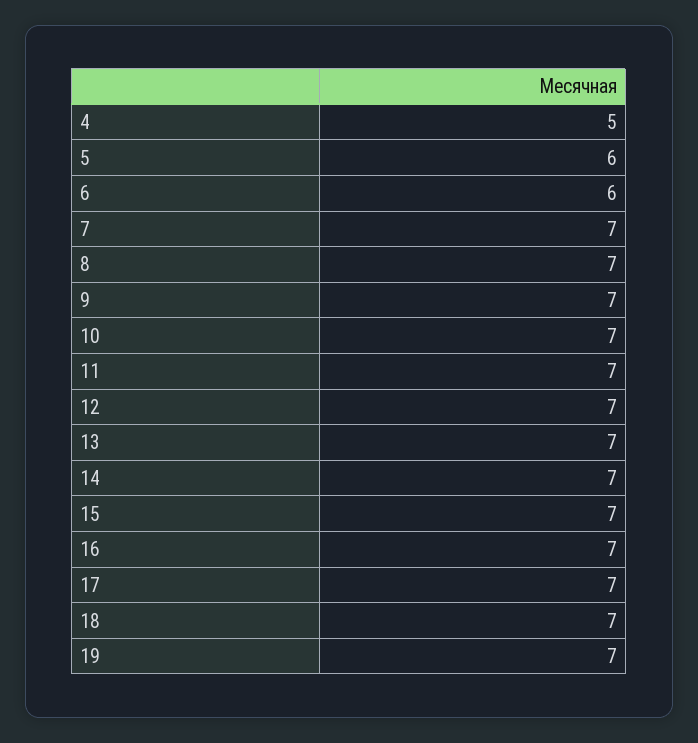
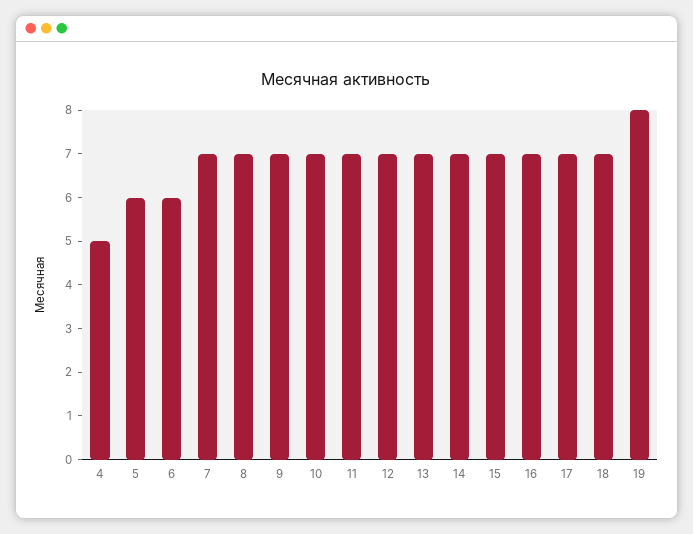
  {
    "4": 5,
    "5": 6,
    "6": 6,
    "7": 7,
    "8": 7,
    "9": 7,
    "10": 7,
    "11": 7,
    "12": 7,
    "13": 7,
    "14": 7,
    "15": 7,
    "16": 7,
    "17": 7,
    "18": 7,
-   "19": 7
+   "19": 8
  }

